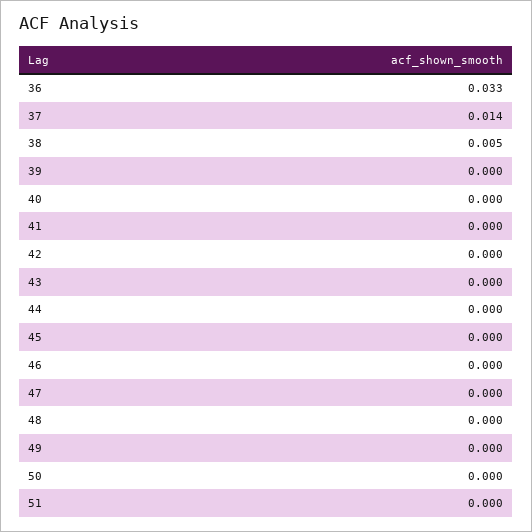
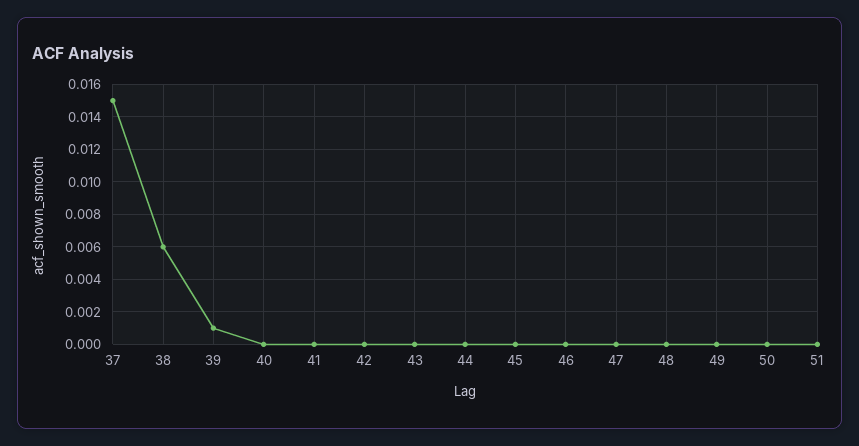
  {
-   "36": 0.033,
-   "37": 0.014,
+   "37": 0.015,
-   "38": 0.005,
+   "38": 0.006,
-   "39": 0,
+   "39": 0.001,
    "40": 0,
    "41": 0,
    "42": 0,
    "43": 0,
    "44": 0,
    "45": 0,
    "46": 0,
    "47": 0,
    "48": 0,
    "49": 0,
    "50": 0,
    "51": 0
  }

